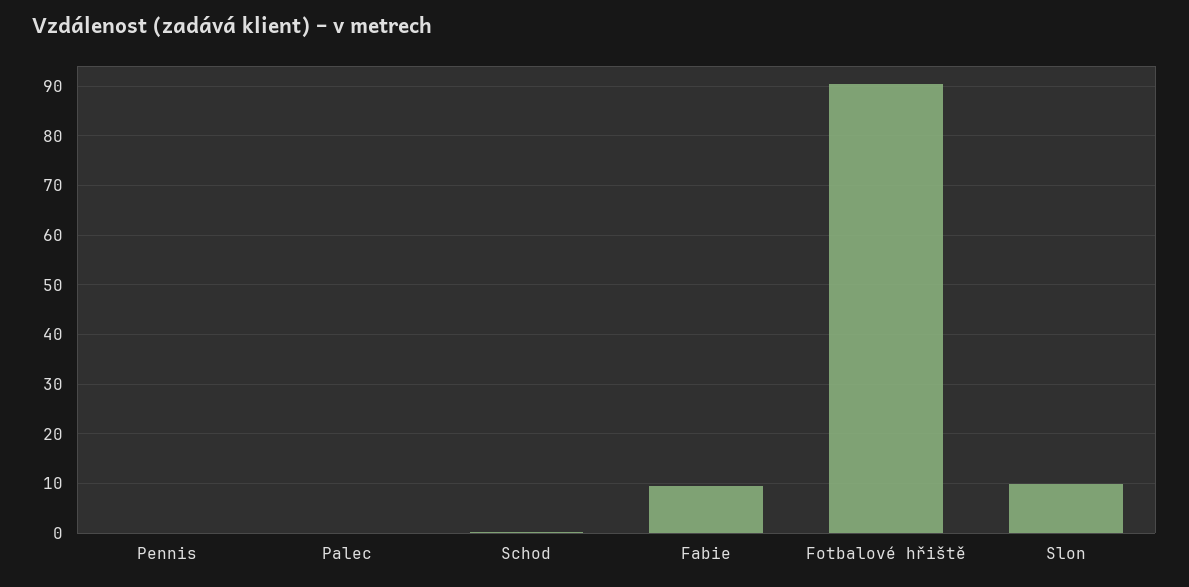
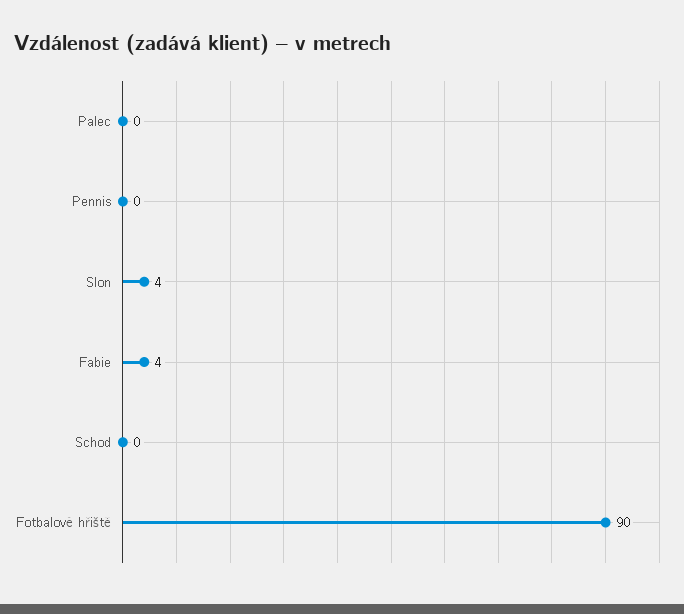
  {
    "Pennis": 0,
    "Palec": 0,
    "Schod": 0,
-   "Fabie": 10,
+   "Fabie": 4,
    "Fotbalové hřiště": 90,
-   "Slon": 10
+   "Slon": 4
  }

